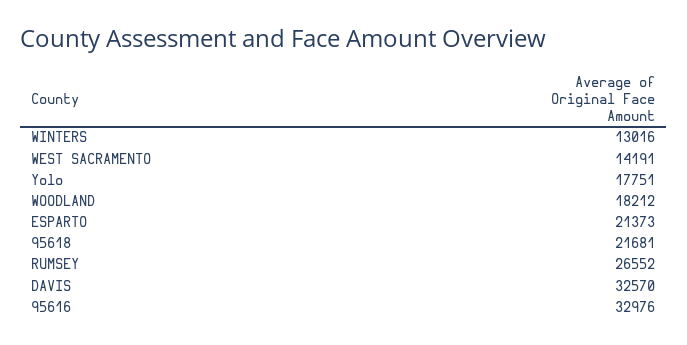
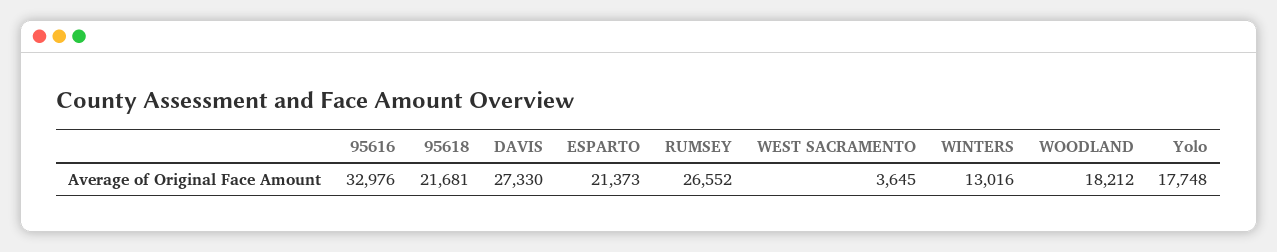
  {
    "WINTERS": 13016,
-   "WEST SACRAMENTO": 14191,
+   "WEST SACRAMENTO": 3645,
-   "Yolo": 17751,
+   "Yolo": 17748,
    "WOODLAND": 18212,
    "ESPARTO": 21373,
    "95618": 21681,
    "RUMSEY": 26552,
-   "DAVIS": 32570,
+   "DAVIS": 27330,
    "95616": 32976
  }

